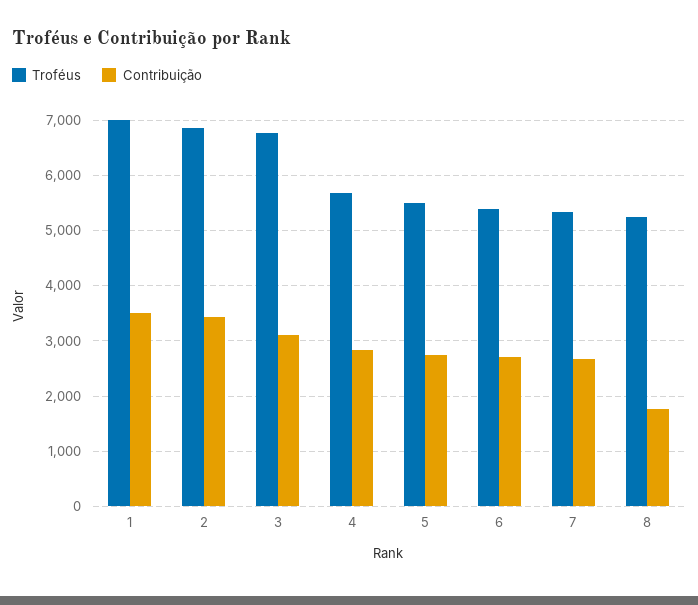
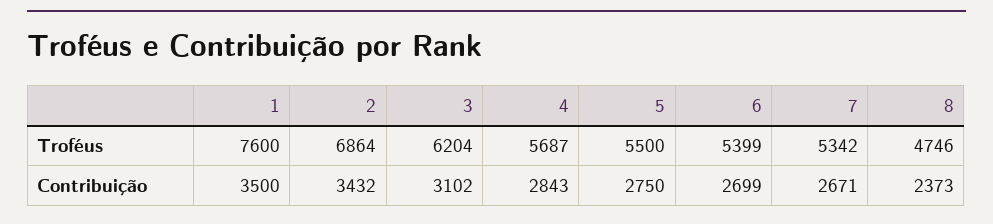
  {
    "Troféus": {
-     "1": 7000,
+     "1": 7600,
      "2": 6864,
-     "3": 6800,
+     "3": 6204,
      "4": 5687,
      "5": 5500,
      "6": 5399,
      "7": 5342,
-     "8": 5200
+     "8": 4746
    },
    "Contribuição": {
      "1": 3500,
      "2": 3432,
      "3": 3102,
      "4": 2843,
      "5": 2750,
      "6": 2699,
      "7": 2671,
-     "8": 1800
+     "8": 2373
    }
  }

